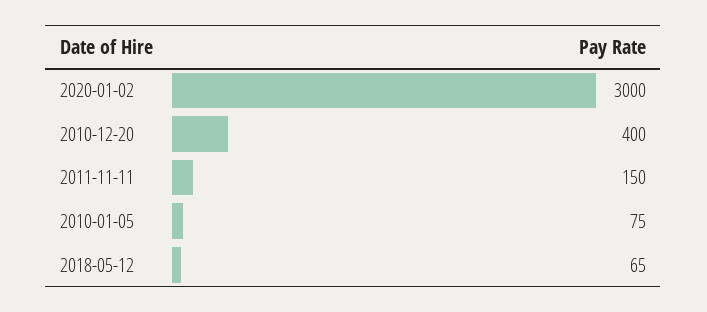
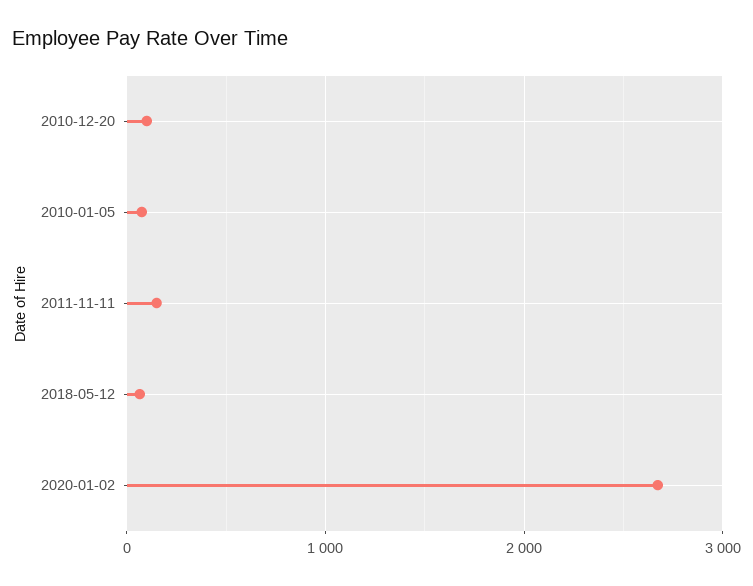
  {
-   "2020-01-02": 3000,
+   "2020-01-02": 2700,
-   "2010-12-20": 400,
+   "2010-12-20": 100,
    "2011-11-11": 150,
    "2010-01-05": 75,
    "2018-05-12": 65
  }

